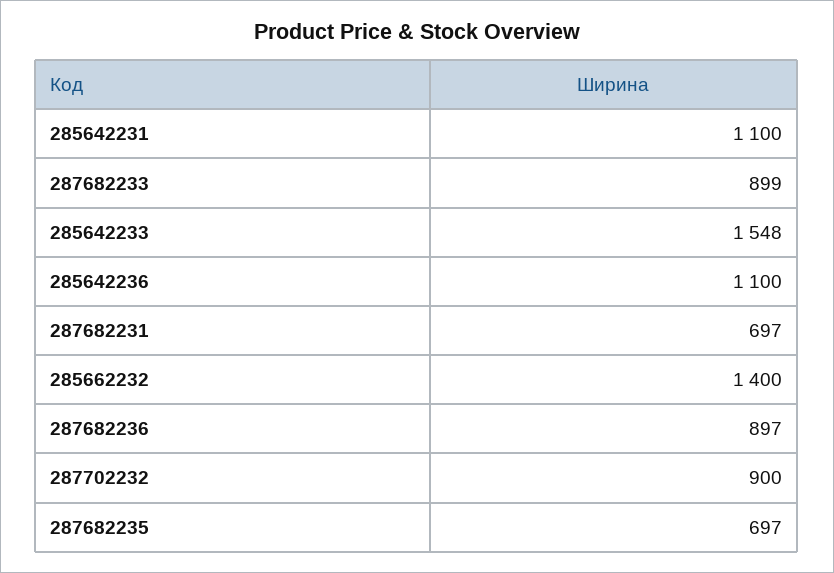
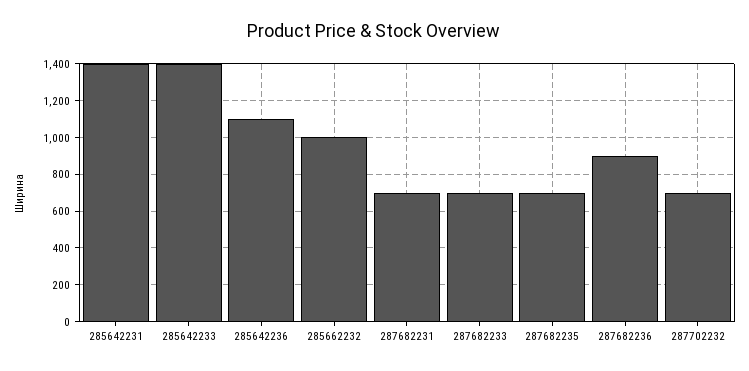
  {
-   "285642231": 1100,
+   "285642231": 1400,
-   "287682233": 899,
+   "287682233": 700,
-   "285642233": 1548,
+   "285642233": 1400,
    "285642236": 1100,
    "287682231": 697,
-   "285662232": 1400,
+   "285662232": 1000,
    "287682236": 897,
-   "287702232": 900,
+   "287702232": 700,
    "287682235": 697
  }

